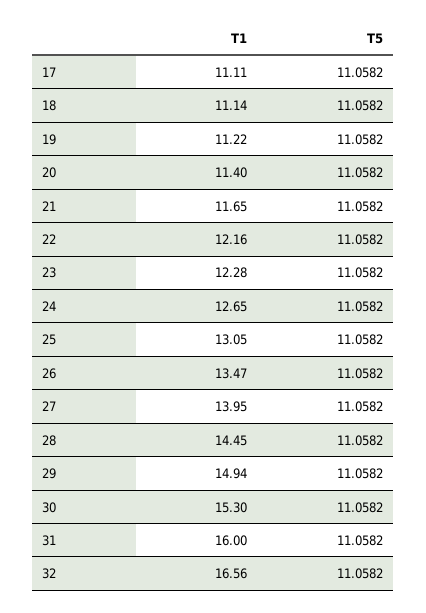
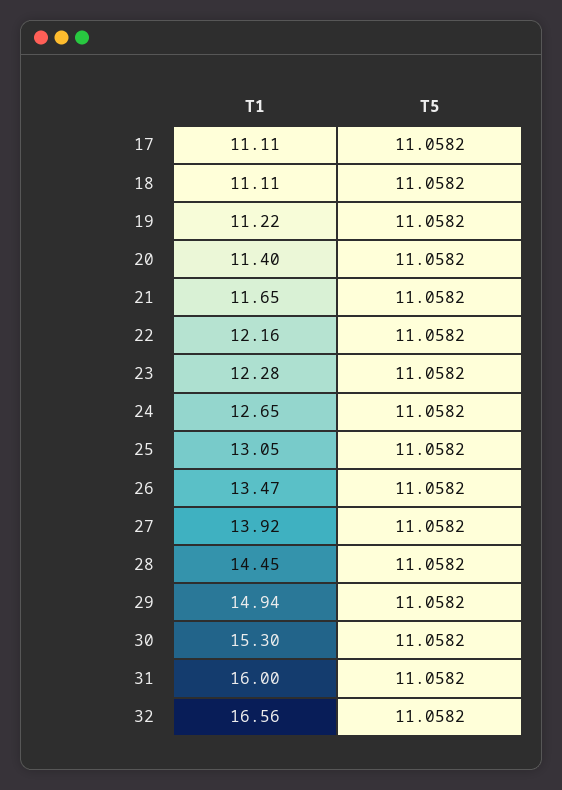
  {
    "T1": {
      "17": 11.11,
-     "18": 11.14,
+     "18": 11.11,
      "19": 11.22,
      "20": 11.4,
      "21": 11.65,
      "22": 12.16,
      "23": 12.28,
      "24": 12.65,
      "25": 13.05,
      "26": 13.47,
-     "27": 13.95,
+     "27": 13.92,
      "28": 14.45,
      "29": 14.94,
      "30": 15.3,
      "31": 16,
      "32": 16.56
    },
    "T5": {
      "17": 11.0582,
      "18": 11.0582,
      "19": 11.0582,
      "20": 11.0582,
      "21": 11.0582,
      "22": 11.0582,
      "23": 11.0582,
      "24": 11.0582,
      "25": 11.0582,
      "26": 11.0582,
      "27": 11.0582,
      "28": 11.0582,
      "29": 11.0582,
      "30": 11.0582,
      "31": 11.0582,
      "32": 11.0582
    }
  }

